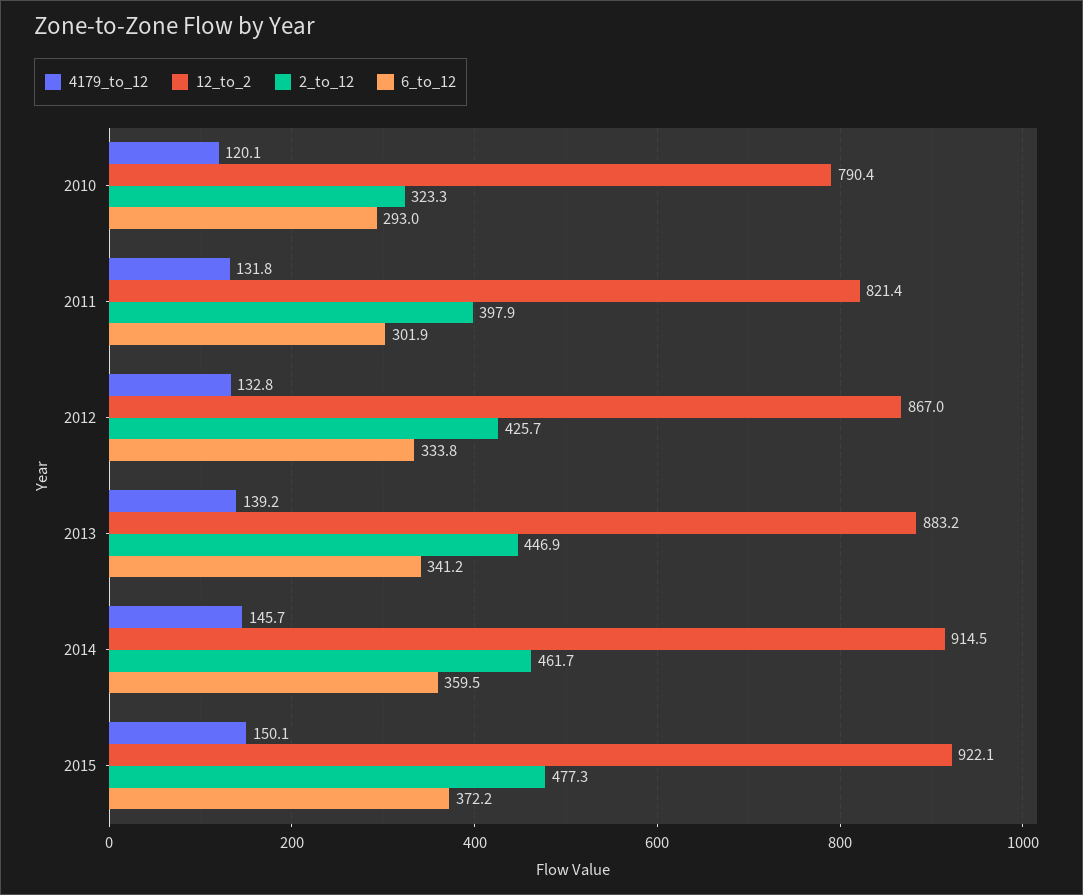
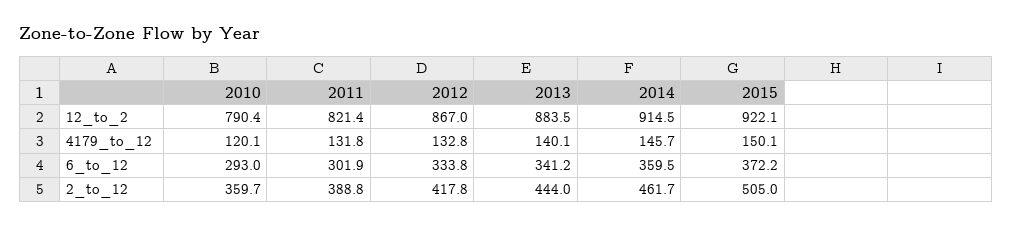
  {
    "4179_to_12": {
      "2010": 120.1,
      "2011": 131.8,
      "2012": 132.8,
-     "2013": 139.2,
+     "2013": 140.1,
      "2014": 145.7,
      "2015": 150.1
    },
    "12_to_2": {
      "2010": 790.4,
      "2011": 821.4,
      "2012": 867,
-     "2013": 883.2,
+     "2013": 883.5,
      "2014": 914.5,
      "2015": 922.1
    },
    "2_to_12": {
-     "2010": 323.3,
+     "2010": 359.7,
-     "2011": 397.9,
+     "2011": 388.8,
-     "2012": 425.7,
+     "2012": 417.8,
-     "2013": 446.9,
+     "2013": 444,
      "2014": 461.7,
-     "2015": 477.3
+     "2015": 505
    },
    "6_to_12": {
      "2010": 293,
      "2011": 301.9,
      "2012": 333.8,
      "2013": 341.2,
      "2014": 359.5,
      "2015": 372.2
    }
  }

